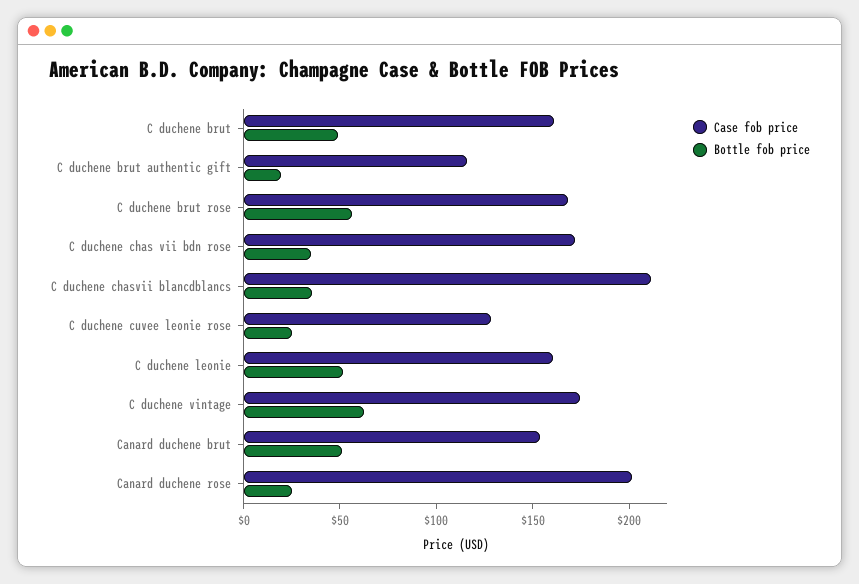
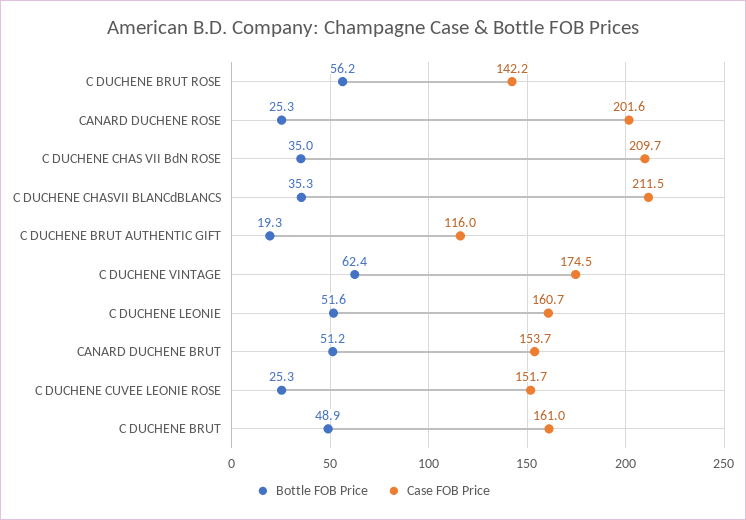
  {
    "Case fob price": {
      "C duchene brut": 161,
      "C duchene brut authentic gift": 116,
-     "C duchene brut rose": 170,
+     "C duchene brut rose": 142.2,
-     "C duchene chas vii bdn rose": 170,
+     "C duchene chas vii bdn rose": 209.7,
      "C duchene chasvii blancdblancs": 211.5,
-     "C duchene cuvee leonie rose": 130,
+     "C duchene cuvee leonie rose": 151.7,
      "C duchene leonie": 160.7,
      "C duchene vintage": 174.5,
      "Canard duchene brut": 153.7,
      "Canard duchene rose": 201.6
    },
    "Bottle fob price": {
      "C duchene brut": 48.9,
      "C duchene brut authentic gift": 19.3,
      "C duchene brut rose": 56.2,
      "C duchene chas vii bdn rose": 35,
      "C duchene chasvii blancdblancs": 35.3,
      "C duchene cuvee leonie rose": 25.3,
      "C duchene leonie": 51.6,
      "C duchene vintage": 62.4,
      "Canard duchene brut": 51.2,
      "Canard duchene rose": 25.3
    }
  }

